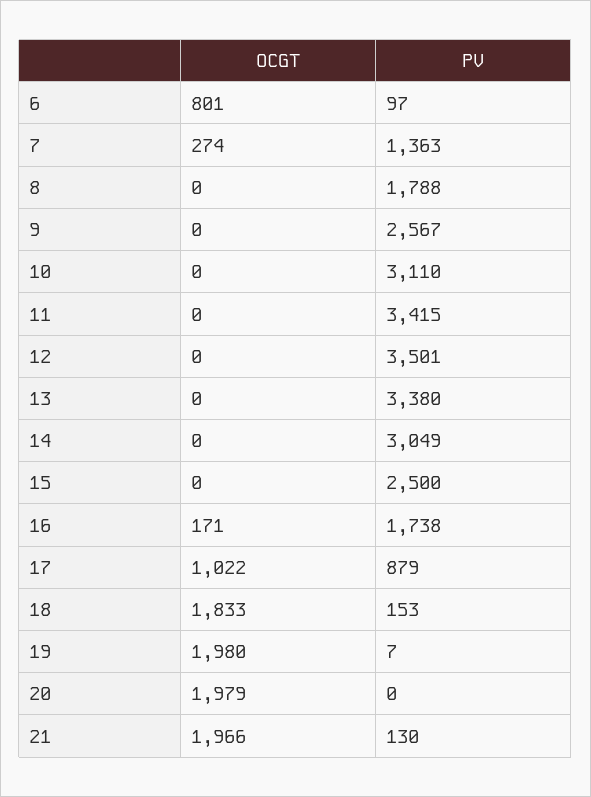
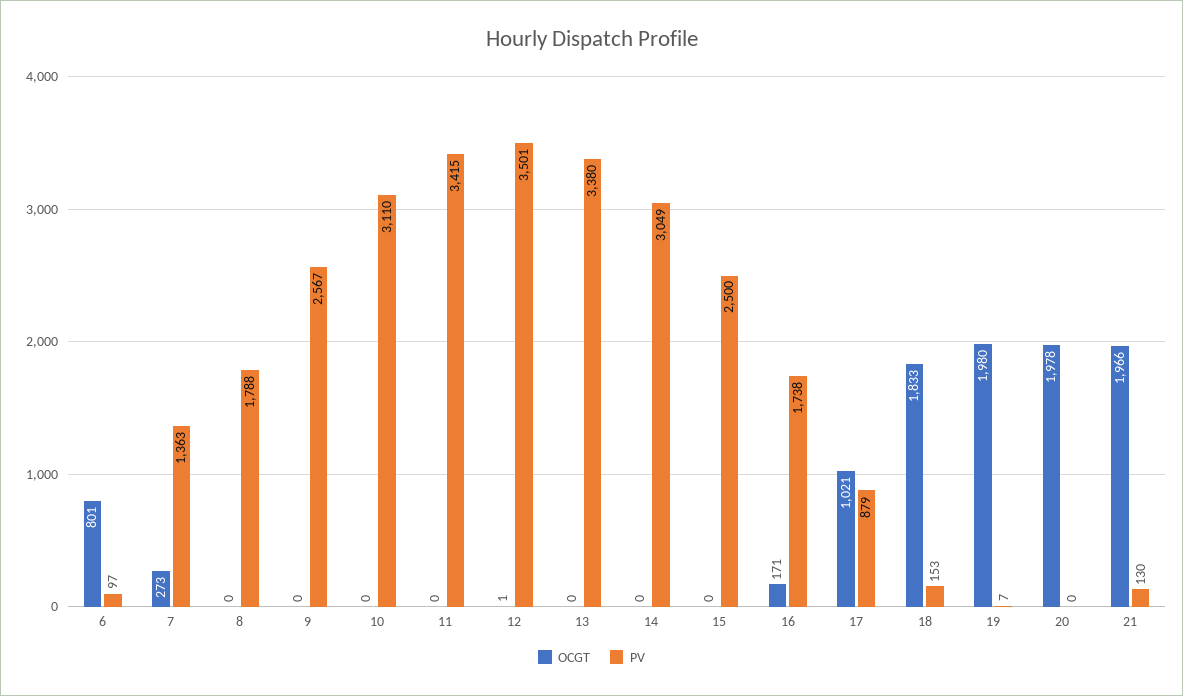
  {
    "OCGT": {
      "6": 801,
-     "7": 274,
+     "7": 273,
      "8": 0,
      "9": 0,
      "10": 0,
      "11": 0,
-     "12": 0,
+     "12": 1,
      "13": 0,
      "14": 0,
      "15": 0,
      "16": 171,
-     "17": 1022,
+     "17": 1021,
      "18": 1833,
      "19": 1980,
-     "20": 1979,
+     "20": 1978,
      "21": 1966
    },
    "PV": {
      "6": 97,
      "7": 1363,
      "8": 1788,
      "9": 2567,
      "10": 3110,
      "11": 3415,
      "12": 3501,
      "13": 3380,
      "14": 3049,
      "15": 2500,
      "16": 1738,
      "17": 879,
      "18": 153,
      "19": 7,
      "20": 0,
      "21": 130
    }
  }

